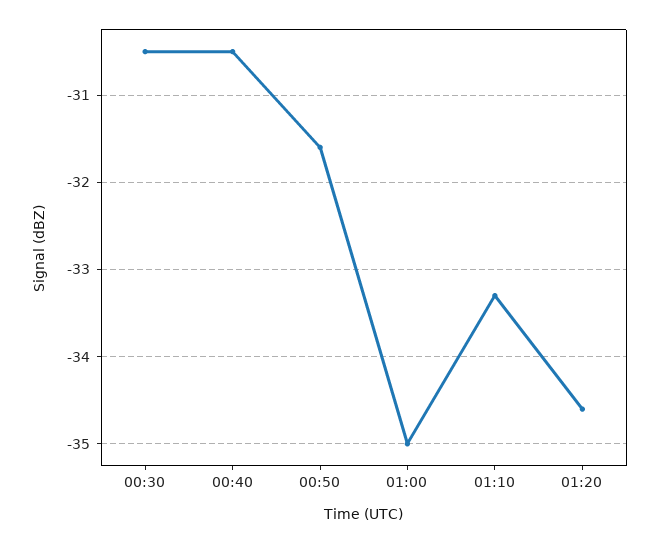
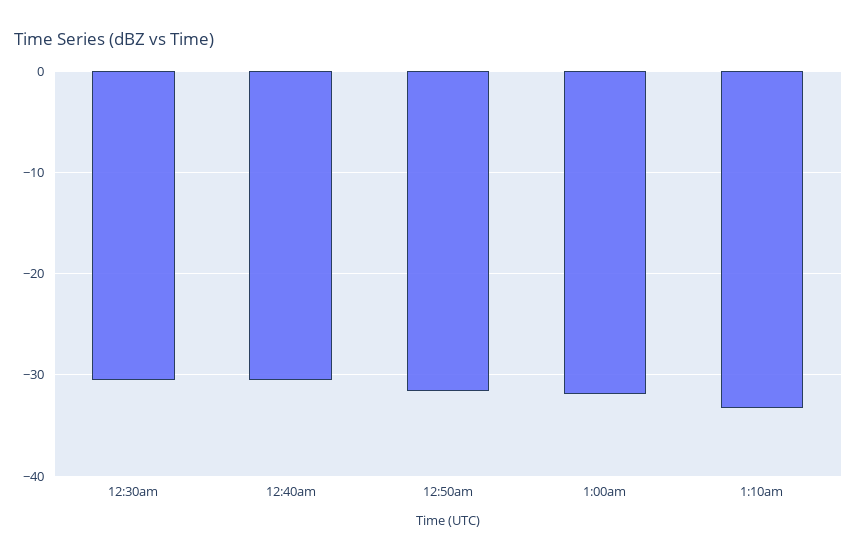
  {
    "00:30": -30.5,
    "00:40": -30.5,
    "00:50": -31.6,
-   "01:00": -35,
+   "01:00": -32,
-   "01:10": -33.3,
+   "01:10": -33.3
-   "01:20": -34.6
  }

